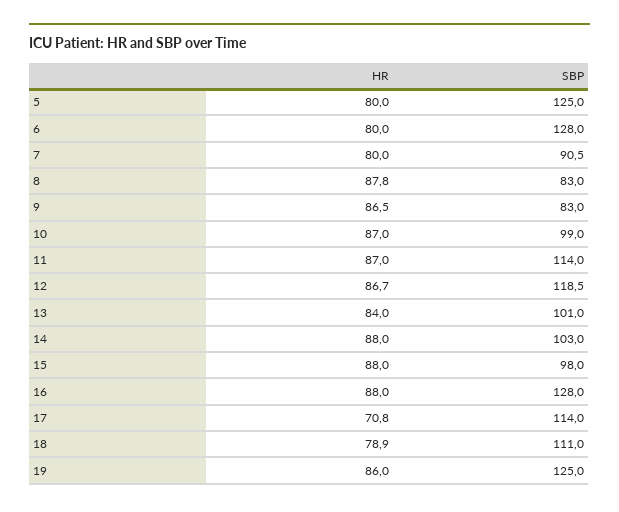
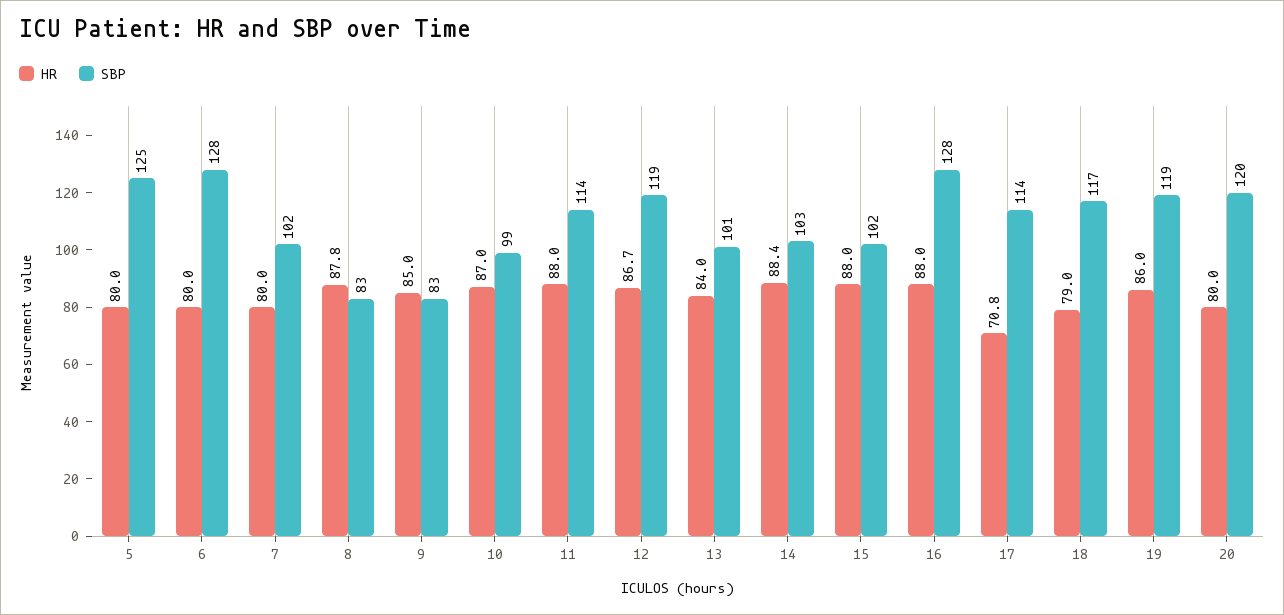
  {
    "HR": {
      "5": 80,
      "6": 80,
      "7": 80,
      "8": 87.8,
-     "9": 86.5,
+     "9": 85,
      "10": 87,
-     "11": 87,
+     "11": 88,
      "12": 86.7,
      "13": 84,
-     "14": 88,
+     "14": 88.4,
      "15": 88,
      "16": 88,
      "17": 70.8,
-     "18": 78.9,
+     "18": 79,
-     "19": 86
+     "19": 86,
+     "20": 80
    },
    "SBP": {
      "5": 125,
      "6": 128,
-     "7": 90.5,
+     "7": 102,
      "8": 83,
      "9": 83,
      "10": 99,
      "11": 114,
      "12": 118.5,
      "13": 101,
      "14": 103,
-     "15": 98,
+     "15": 102,
      "16": 128,
      "17": 114,
-     "18": 111,
+     "18": 117,
-     "19": 125
+     "19": 119,
+     "20": 120
    }
  }

